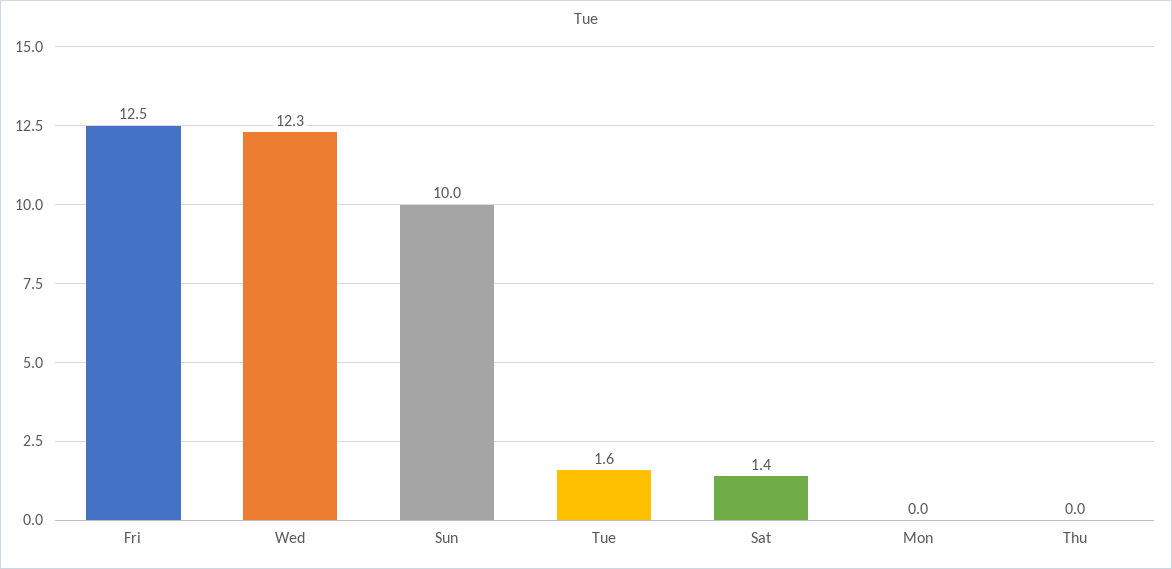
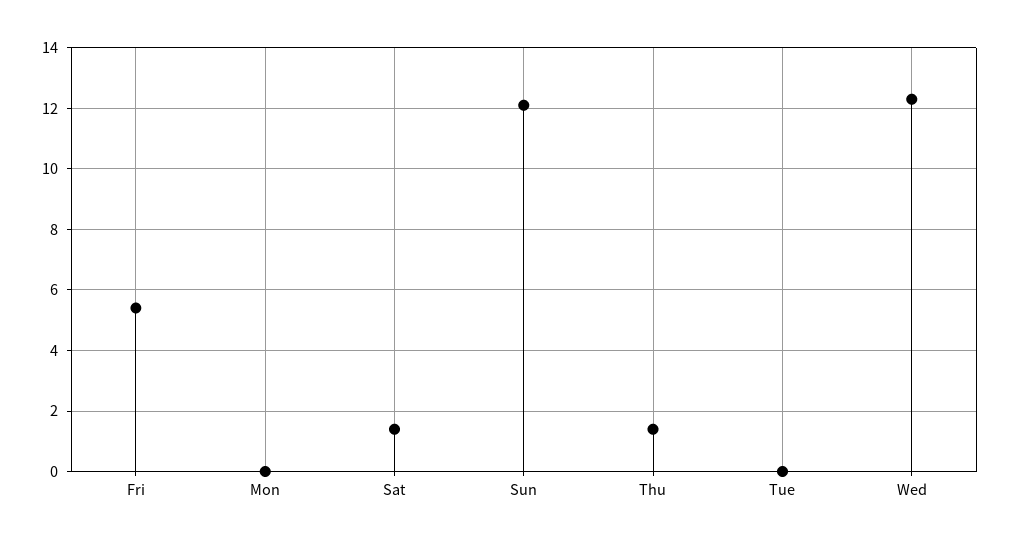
  {
-   "Fri": 12.5,
+   "Fri": 5.5,
    "Wed": 12.3,
-   "Sun": 10,
+   "Sun": 12,
-   "Tue": 1.6,
+   "Tue": 0,
    "Sat": 1.4,
    "Mon": 0,
-   "Thu": 0
+   "Thu": 1.5
  }

